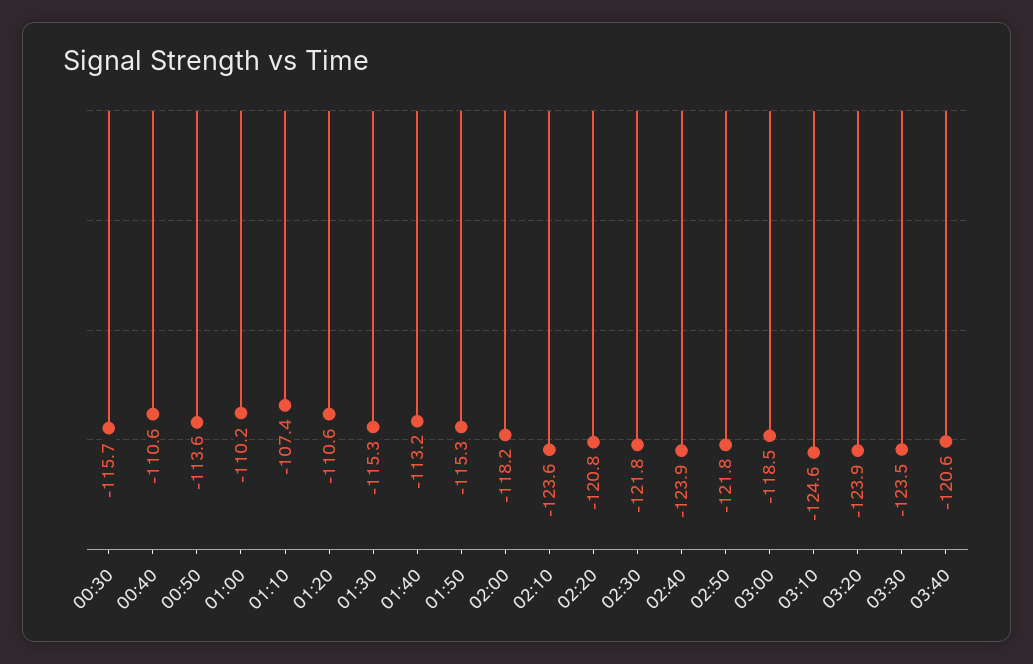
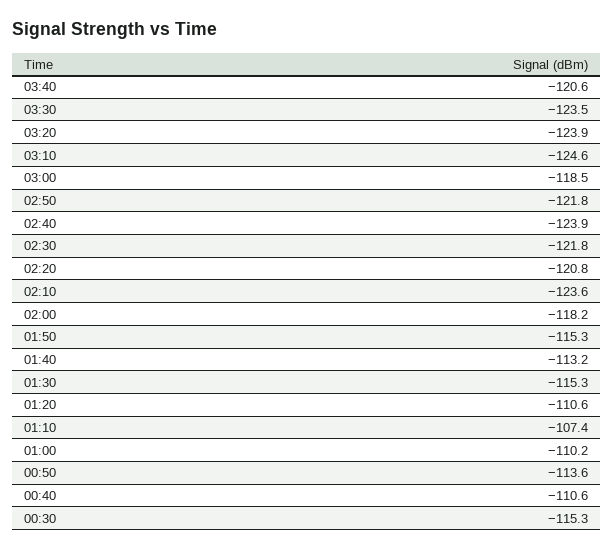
  {
-   "00:30": -115.7,
+   "00:30": -115.3,
    "00:40": -110.6,
    "00:50": -113.6,
    "01:00": -110.2,
    "01:10": -107.4,
    "01:20": -110.6,
    "01:30": -115.3,
    "01:40": -113.2,
    "01:50": -115.3,
    "02:00": -118.2,
    "02:10": -123.6,
    "02:20": -120.8,
    "02:30": -121.8,
    "02:40": -123.9,
    "02:50": -121.8,
    "03:00": -118.5,
    "03:10": -124.6,
    "03:20": -123.9,
    "03:30": -123.5,
    "03:40": -120.6
  }

